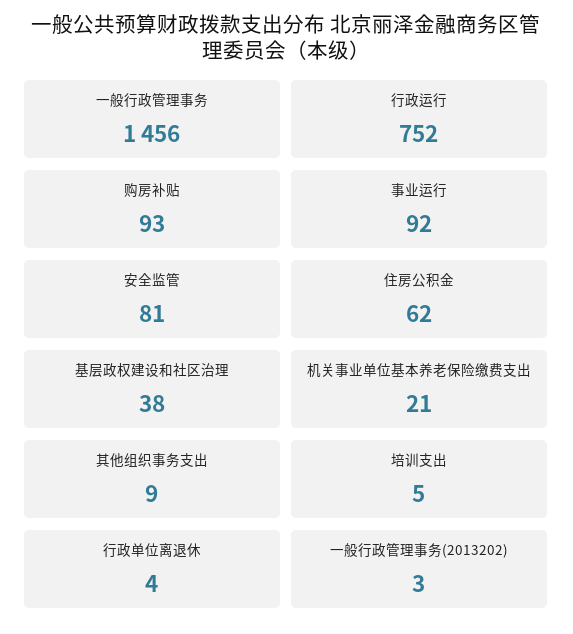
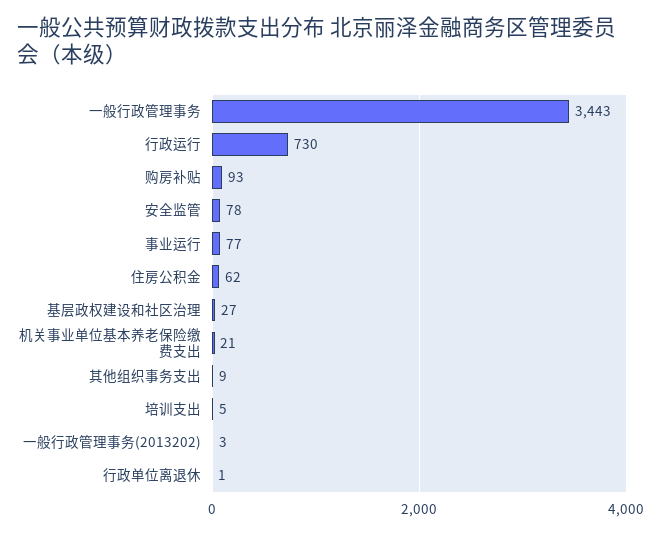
  {
-   "一般行政管理事务": 1456,
+   "一般行政管理事务": 3443,
-   "行政运行": 752,
+   "行政运行": 730,
    "购房补贴": 93,
-   "事业运行": 92,
+   "事业运行": 77,
-   "安全监管": 81,
+   "安全监管": 78,
    "住房公积金": 62,
-   "基层政权建设和社区治理": 38,
+   "基层政权建设和社区治理": 27,
    "机关事业单位基本养老保险缴费支出": 21,
    "其他组织事务支出": 9,
    "培训支出": 5,
-   "行政单位离退休": 4,
+   "行政单位离退休": 1,
    "一般行政管理事务(2013202)": 3
  }

